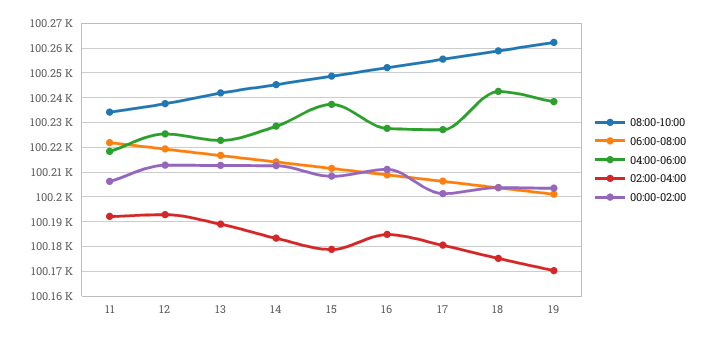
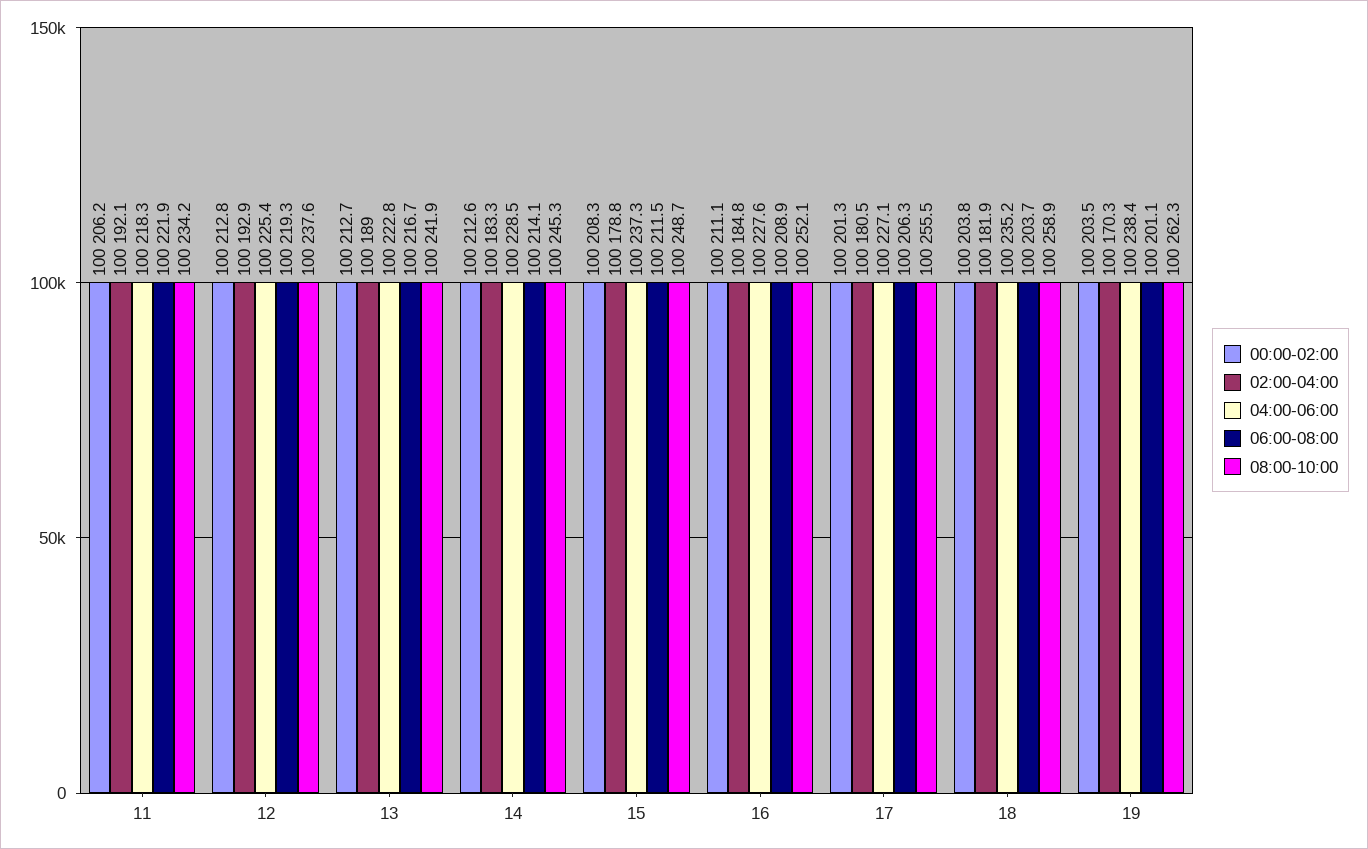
  {
    "08:00-10:00": {
      "11": 100234.2,
      "12": 100237.6,
      "13": 100241.9,
      "14": 100245.3,
      "15": 100248.7,
      "16": 100252.1,
      "17": 100255.5,
      "18": 100258.9,
      "19": 100262.3
    },
    "06:00-08:00": {
      "11": 100221.9,
      "12": 100219.3,
      "13": 100216.7,
      "14": 100214.1,
      "15": 100211.5,
      "16": 100208.9,
      "17": 100206.3,
      "18": 100203.7,
      "19": 100201.1
    },
    "04:00-06:00": {
      "11": 100218.3,
      "12": 100225.4,
      "13": 100222.8,
      "14": 100228.5,
      "15": 100237.3,
      "16": 100227.6,
      "17": 100227.1,
-     "18": 100242.5,
+     "18": 100235.2,
      "19": 100238.4
    },
    "02:00-04:00": {
      "11": 100192.1,
      "12": 100192.9,
      "13": 100189,
      "14": 100183.3,
      "15": 100178.8,
      "16": 100184.8,
      "17": 100180.5,
-     "18": 100175,
+     "18": 100181.9,
      "19": 100170.3
    },
    "00:00-02:00": {
      "11": 100206.2,
      "12": 100212.8,
      "13": 100212.7,
      "14": 100212.6,
      "15": 100208.3,
      "16": 100211.1,
      "17": 100201.3,
      "18": 100203.8,
      "19": 100203.5
    }
  }

